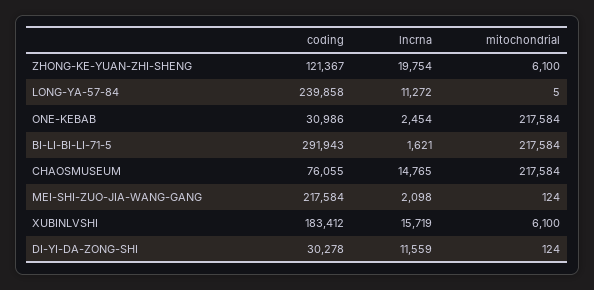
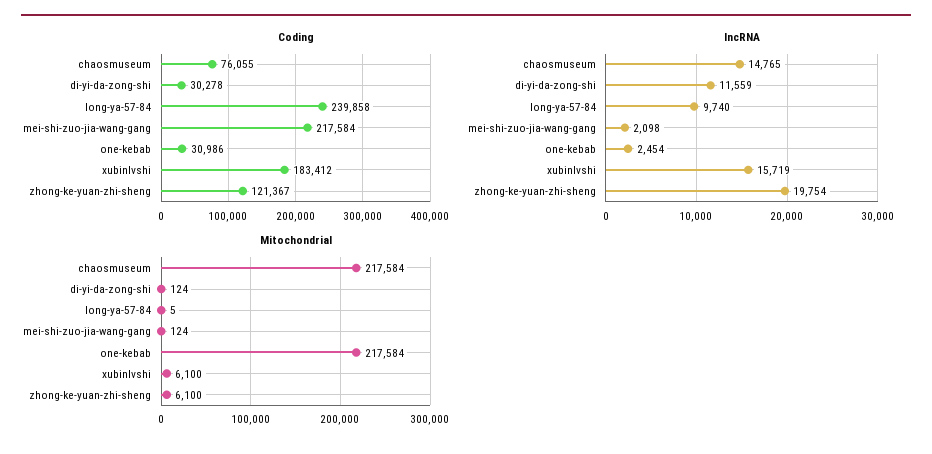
  {
    "coding": {
      "ZHONG-KE-YUAN-ZHI-SHENG": 121367,
      "LONG-YA-57-84": 239858,
      "ONE-KEBAB": 30986,
-     "BI-LI-BI-LI-71-5": 291943,
      "CHAOSMUSEUM": 76055,
      "MEI-SHI-ZUO-JIA-WANG-GANG": 217584,
      "XUBINLVSHI": 183412,
      "DI-YI-DA-ZONG-SHI": 30278
    },
    "lncrna": {
      "ZHONG-KE-YUAN-ZHI-SHENG": 19754,
-     "LONG-YA-57-84": 11272,
+     "LONG-YA-57-84": 9740,
      "ONE-KEBAB": 2454,
-     "BI-LI-BI-LI-71-5": 1621,
      "CHAOSMUSEUM": 14765,
      "MEI-SHI-ZUO-JIA-WANG-GANG": 2098,
      "XUBINLVSHI": 15719,
      "DI-YI-DA-ZONG-SHI": 11559
    },
    "mitochondrial": {
      "ZHONG-KE-YUAN-ZHI-SHENG": 6100,
      "LONG-YA-57-84": 5,
      "ONE-KEBAB": 217584,
-     "BI-LI-BI-LI-71-5": 217584,
      "CHAOSMUSEUM": 217584,
      "MEI-SHI-ZUO-JIA-WANG-GANG": 124,
      "XUBINLVSHI": 6100,
      "DI-YI-DA-ZONG-SHI": 124
    }
  }

